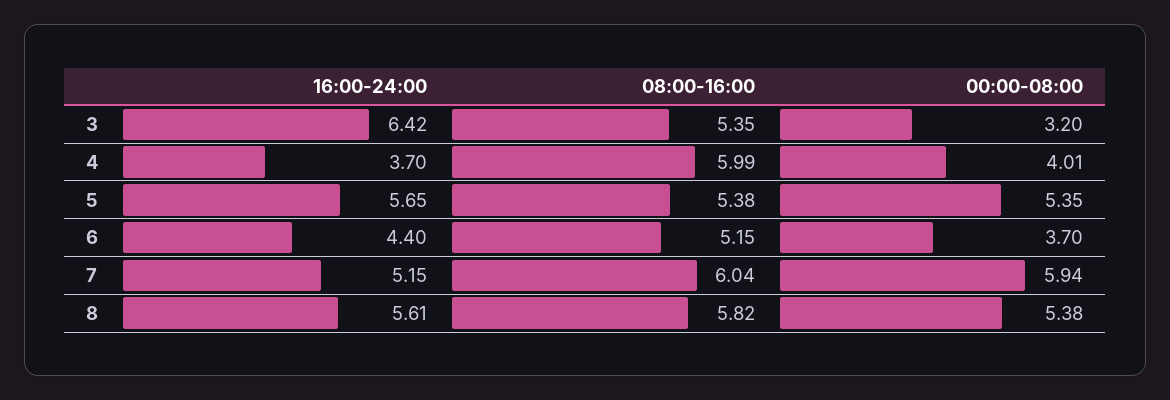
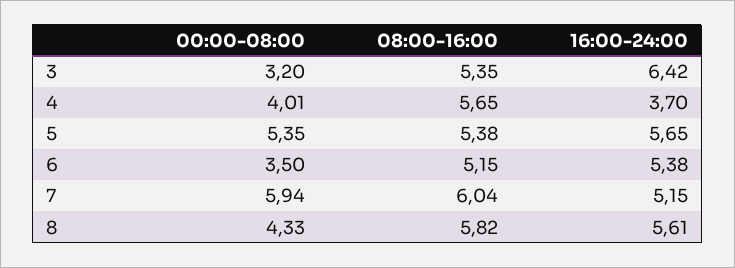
  {
    "16:00-24:00": {
      "3": 6.42,
      "4": 3.7,
      "5": 5.65,
-     "6": 4.4,
+     "6": 5.38,
      "7": 5.15,
      "8": 5.61
    },
    "08:00-16:00": {
      "3": 5.35,
-     "4": 5.99,
+     "4": 5.65,
      "5": 5.38,
      "6": 5.15,
      "7": 6.04,
      "8": 5.82
    },
    "00:00-08:00": {
      "3": 3.2,
      "4": 4.01,
      "5": 5.35,
-     "6": 3.7,
+     "6": 3.5,
      "7": 5.94,
-     "8": 5.38
+     "8": 4.33
    }
  }

